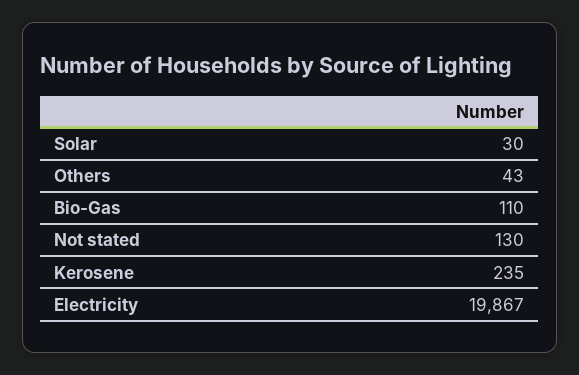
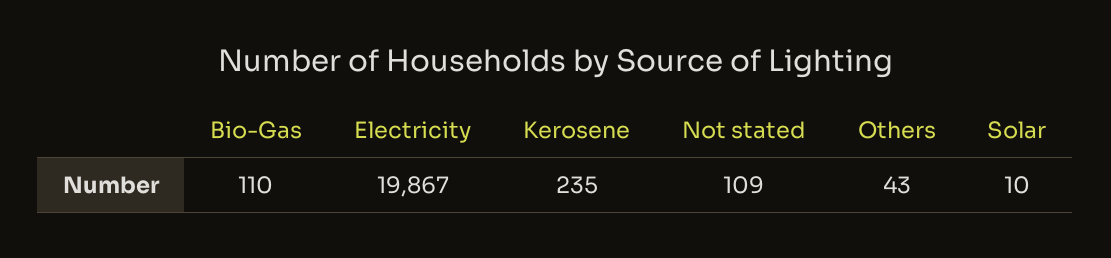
  {
-   "Solar": 30,
+   "Solar": 10,
    "Others": 43,
    "Bio-Gas": 110,
-   "Not stated": 130,
+   "Not stated": 109,
    "Kerosene": 235,
    "Electricity": 19867
  }

